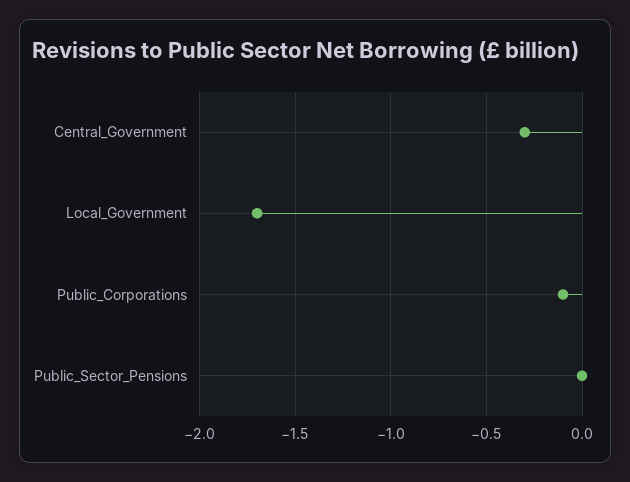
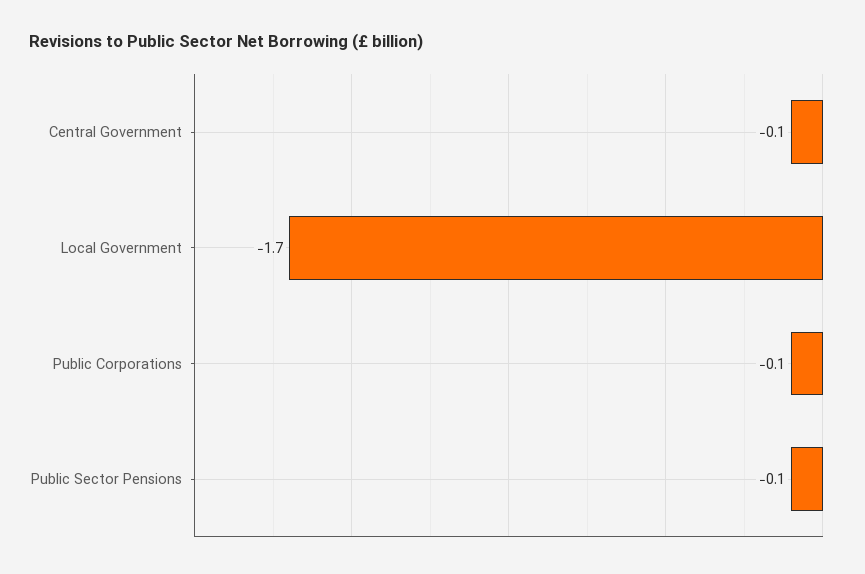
  {
-   "Central_Government": -0.3,
+   "Central_Government": -0.1,
    "Local_Government": -1.7,
    "Public_Corporations": -0.1,
-   "Public_Sector_Pensions": 0
+   "Public_Sector_Pensions": -0.1
  }

